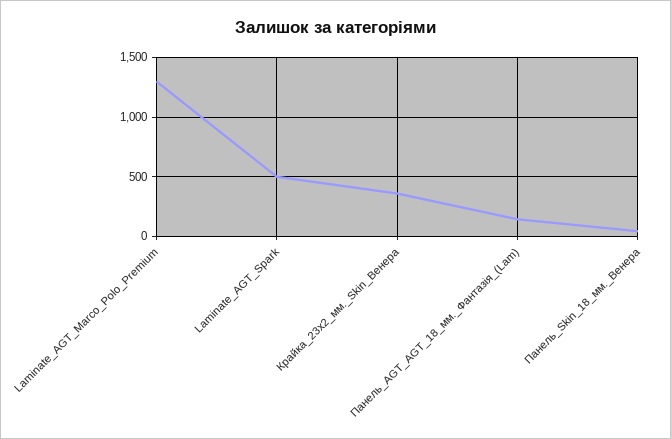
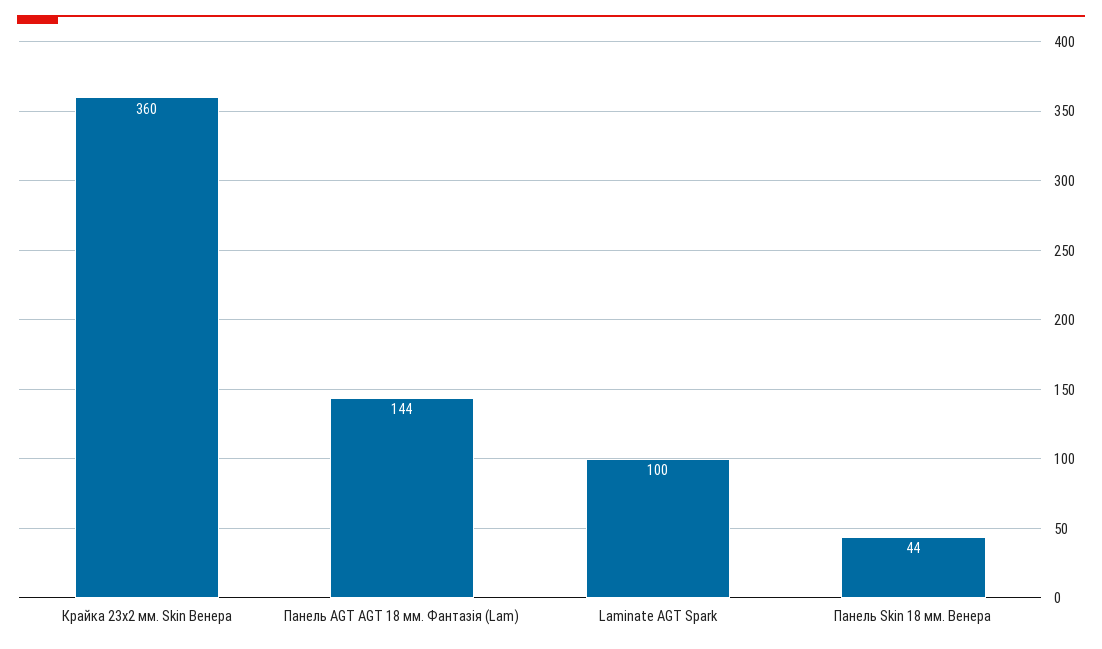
  {
-   "Laminate_AGT_Marco_Polo_Premium": 1300,
-   "Laminate_AGT_Spark": 500,
+   "Laminate_AGT_Spark": 100,
    "Крайка_23x2_мм._Skin_Венера": 360,
    "Панель_AGT_AGT_18_мм._Фантазія_(Lam)": 144,
    "Панель_Skin_18_мм._Венера": 44
  }

